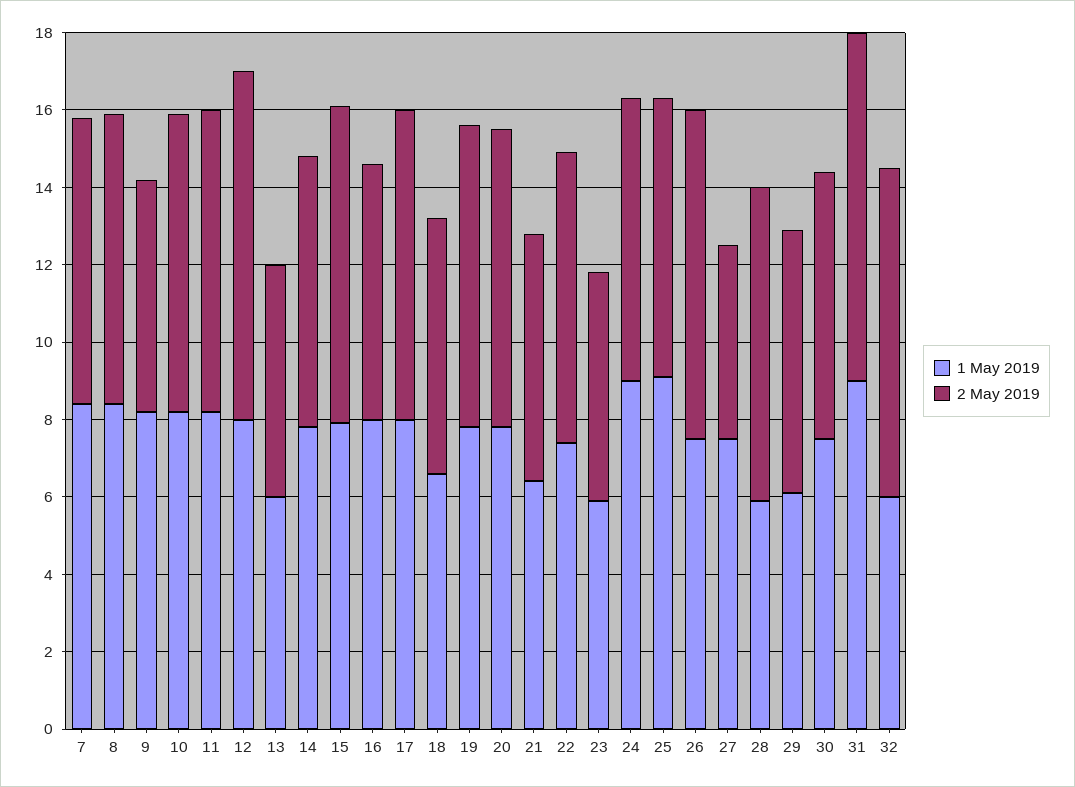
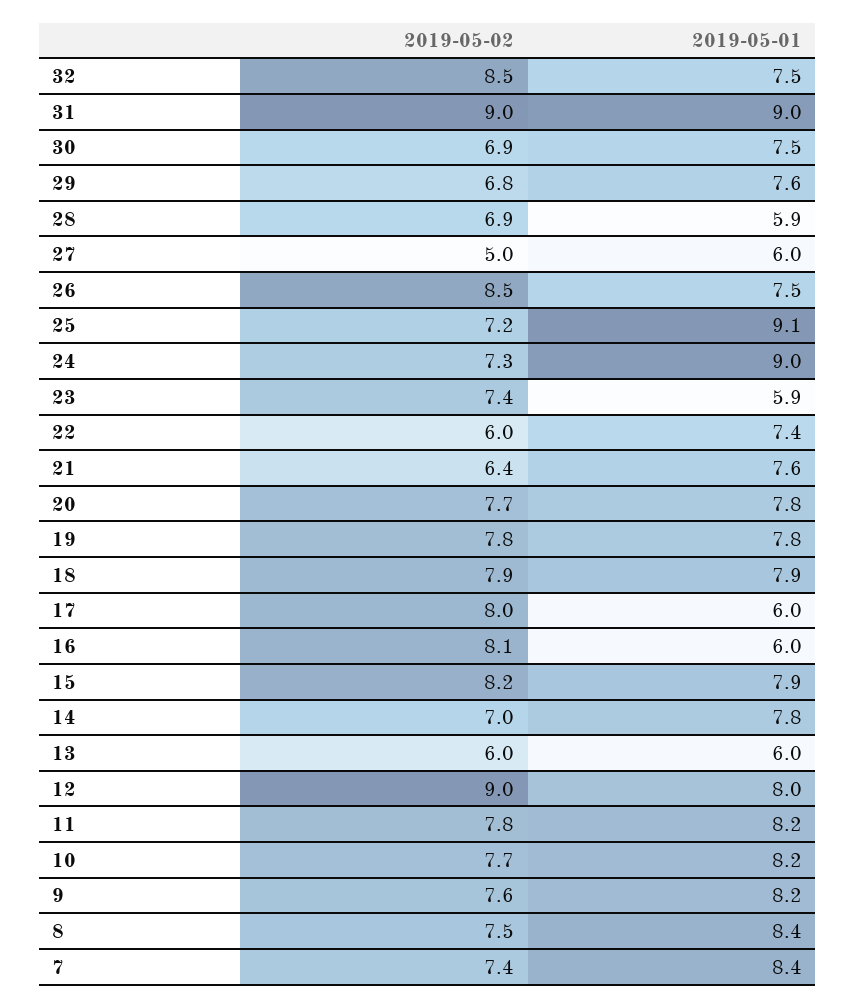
  {
    "1 May 2019": {
      "7": 8.4,
      "8": 8.4,
      "9": 8.2,
      "10": 8.2,
      "11": 8.2,
      "12": 8,
      "13": 6,
      "14": 7.8,
      "15": 7.9,
-     "16": 8,
+     "16": 6,
-     "17": 8,
+     "17": 6,
-     "18": 6.5,
+     "18": 7.9,
      "19": 7.8,
      "20": 7.8,
-     "21": 6.5,
+     "21": 7.6,
      "22": 7.4,
      "23": 5.9,
      "24": 9,
      "25": 9.1,
      "26": 7.5,
-     "27": 7.5,
+     "27": 6,
      "28": 5.9,
-     "29": 6,
+     "29": 7.6,
      "30": 7.5,
      "31": 9,
-     "32": 6
+     "32": 7.5
    },
    "2 May 2019": {
      "7": 7.4,
      "8": 7.5,
-     "9": 6,
+     "9": 7.6,
      "10": 7.7,
      "11": 7.8,
      "12": 9,
      "13": 6,
      "14": 7,
      "15": 8.2,
-     "16": 6.5,
+     "16": 8.1,
      "17": 8,
-     "18": 6.5,
+     "18": 7.9,
      "19": 7.8,
      "20": 7.7,
      "21": 6.4,
-     "22": 7.5,
+     "22": 6,
-     "23": 6,
+     "23": 7.4,
      "24": 7.3,
      "25": 7.2,
      "26": 8.5,
      "27": 5,
-     "28": 8,
+     "28": 6.9,
      "29": 6.8,
      "30": 6.9,
      "31": 9,
      "32": 8.5
    }
  }

